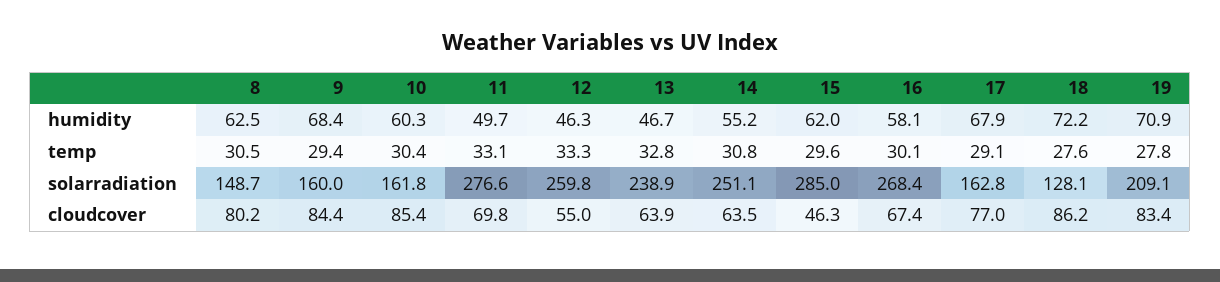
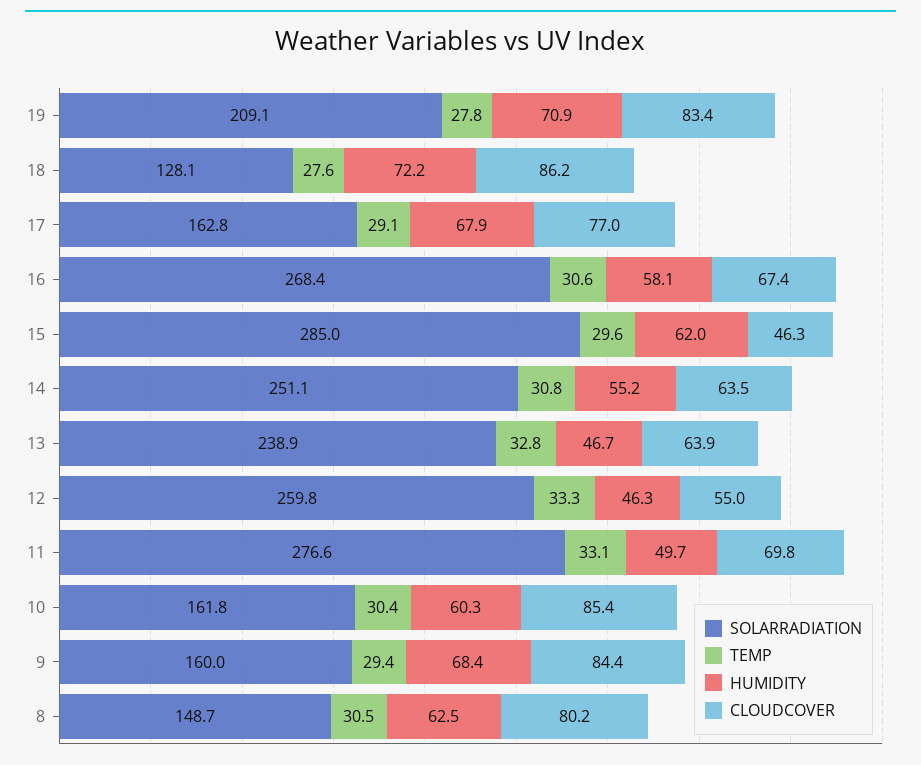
  {
    "humidity": {
      "8": 62.5,
      "9": 68.4,
      "10": 60.3,
      "11": 49.7,
      "12": 46.3,
      "13": 46.7,
      "14": 55.2,
      "15": 62,
      "16": 58.1,
      "17": 67.9,
      "18": 72.2,
      "19": 70.9
    },
    "temp": {
      "8": 30.5,
      "9": 29.4,
      "10": 30.4,
      "11": 33.1,
      "12": 33.3,
      "13": 32.8,
      "14": 30.8,
      "15": 29.6,
-     "16": 30.1,
+     "16": 30.6,
      "17": 29.1,
      "18": 27.6,
      "19": 27.8
    },
    "solarradiation": {
      "8": 148.7,
      "9": 160,
      "10": 161.8,
      "11": 276.6,
      "12": 259.8,
      "13": 238.9,
      "14": 251.1,
      "15": 285,
      "16": 268.4,
      "17": 162.8,
      "18": 128.1,
      "19": 209.1
    },
    "cloudcover": {
      "8": 80.2,
      "9": 84.4,
      "10": 85.4,
      "11": 69.8,
      "12": 55,
      "13": 63.9,
      "14": 63.5,
      "15": 46.3,
      "16": 67.4,
      "17": 77,
      "18": 86.2,
      "19": 83.4
    }
  }

